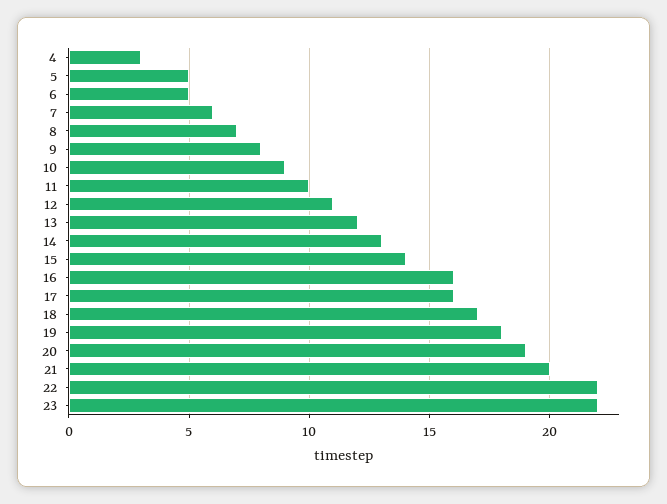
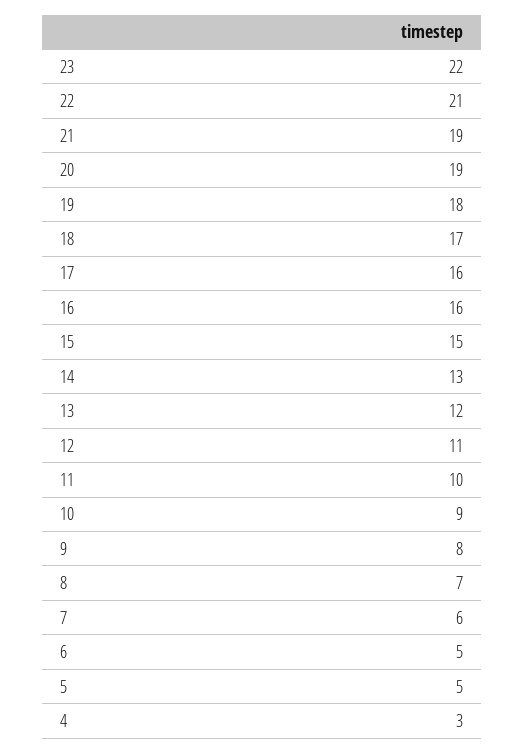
  {
    "4": 3,
    "5": 5,
    "6": 5,
    "7": 6,
    "8": 7,
    "9": 8,
    "10": 9,
    "11": 10,
    "12": 11,
    "13": 12,
    "14": 13,
-   "15": 14,
+   "15": 15,
    "16": 16,
    "17": 16,
    "18": 17,
    "19": 18,
    "20": 19,
-   "21": 20,
+   "21": 19,
-   "22": 22,
+   "22": 21,
    "23": 22
  }

